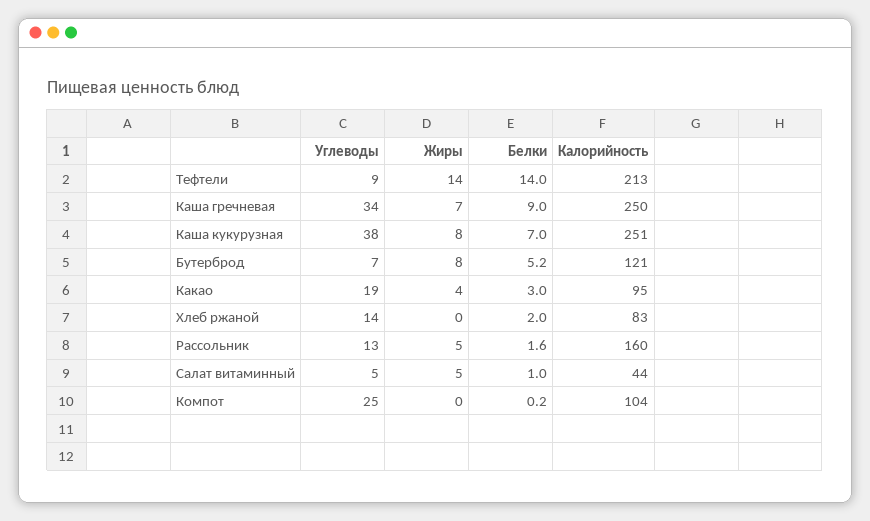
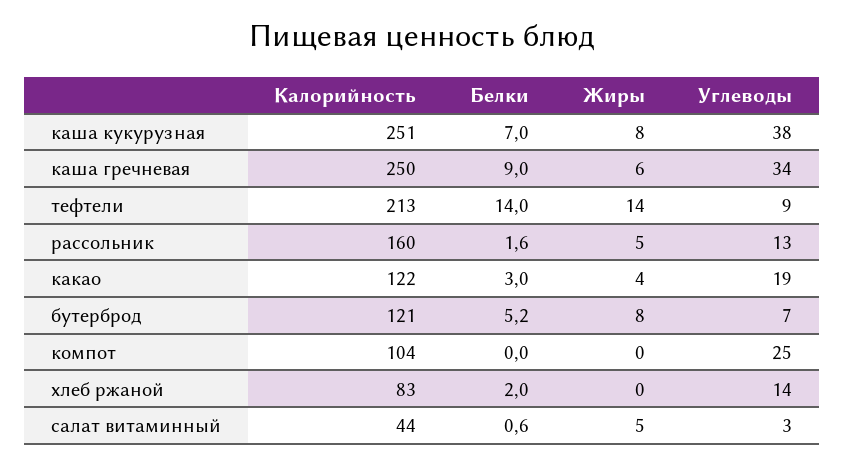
  {
    "Углеводы": {
      "Тефтели": 9,
      "Каша гречневая": 34,
      "Каша кукурузная": 38,
      "Бутерброд": 7,
      "Какао": 19,
      "Хлеб ржаной": 14,
      "Рассольник": 13,
-     "Салат витаминный": 5,
+     "Салат витаминный": 3,
      "Компот": 25
    },
    "Жиры": {
      "Тефтели": 14,
-     "Каша гречневая": 7,
+     "Каша гречневая": 6,
      "Каша кукурузная": 8,
      "Бутерброд": 8,
      "Какао": 4,
      "Хлеб ржаной": 0,
      "Рассольник": 5,
      "Салат витаминный": 5,
      "Компот": 0
    },
    "Белки": {
      "Тефтели": 14,
      "Каша гречневая": 9,
      "Каша кукурузная": 7,
      "Бутерброд": 5.2,
      "Какао": 3,
      "Хлеб ржаной": 2,
      "Рассольник": 1.6,
-     "Салат витаминный": 1,
+     "Салат витаминный": 0.6,
-     "Компот": 0.2
+     "Компот": 0
    },
    "Калорийность": {
      "Тефтели": 213,
      "Каша гречневая": 250,
      "Каша кукурузная": 251,
      "Бутерброд": 121,
-     "Какао": 95,
+     "Какао": 122,
      "Хлеб ржаной": 83,
      "Рассольник": 160,
      "Салат витаминный": 44,
      "Компот": 104
    }
  }

